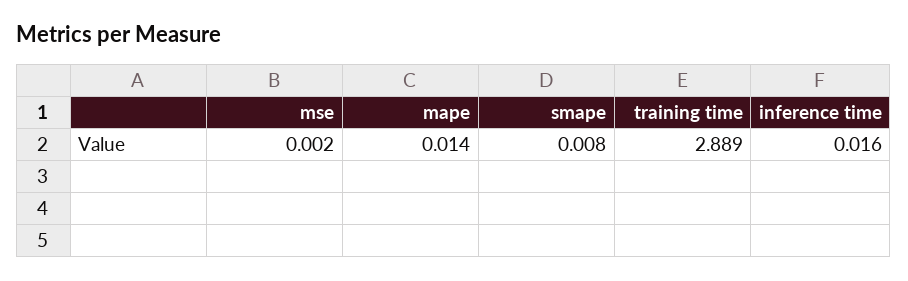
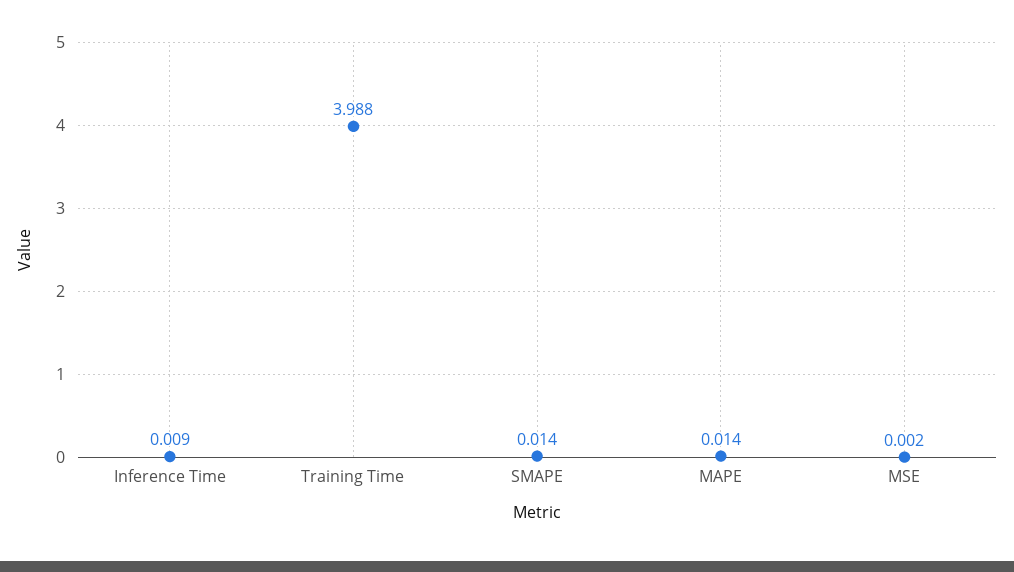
  {
    "mse": 0.002,
    "mape": 0.014,
-   "smape": 0.008,
+   "smape": 0.014,
-   "training time": 2.889,
+   "training time": 3.988,
-   "inference time": 0.016
+   "inference time": 0.009
  }

